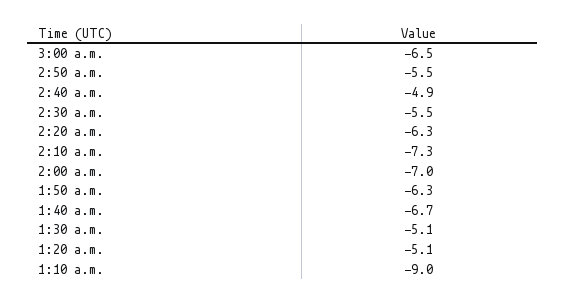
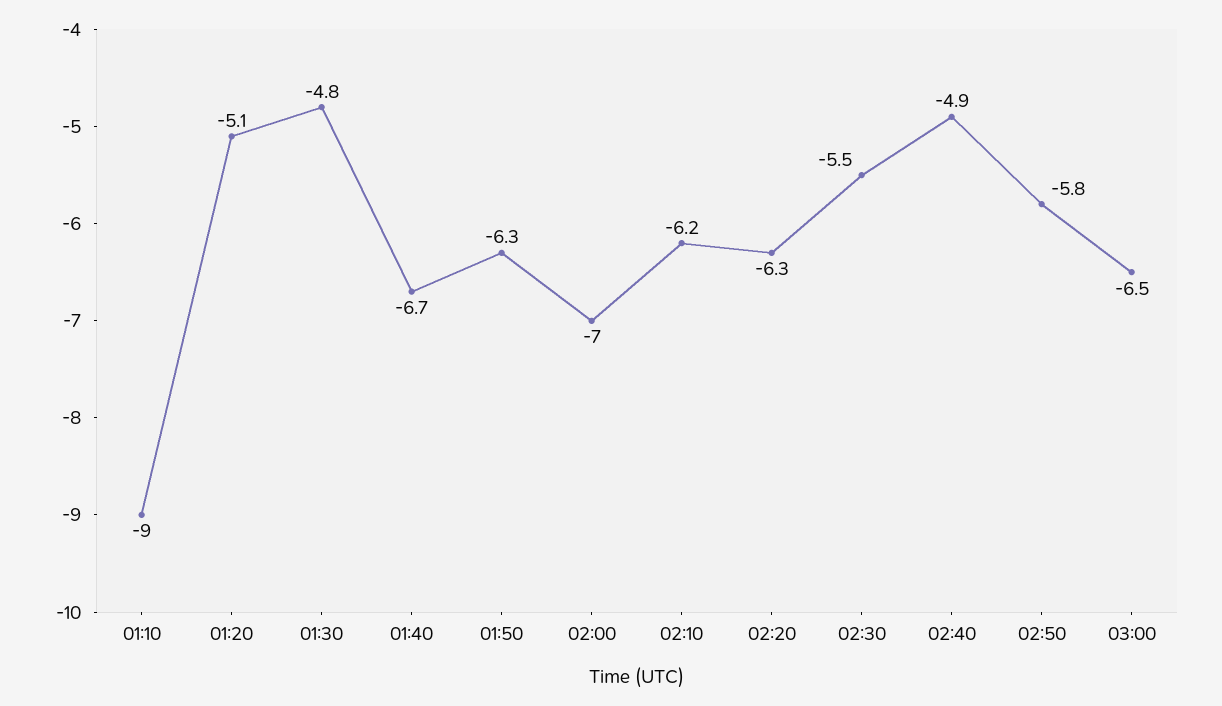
  {
    "3:00 a.m.": -6.5,
-   "2:50 a.m.": -5.5,
+   "2:50 a.m.": -5.8,
    "2:40 a.m.": -4.9,
    "2:30 a.m.": -5.5,
    "2:20 a.m.": -6.3,
-   "2:10 a.m.": -7.3,
+   "2:10 a.m.": -6.2,
    "2:00 a.m.": -7,
    "1:50 a.m.": -6.3,
    "1:40 a.m.": -6.7,
-   "1:30 a.m.": -5.1,
+   "1:30 a.m.": -4.8,
    "1:20 a.m.": -5.1,
    "1:10 a.m.": -9
  }

